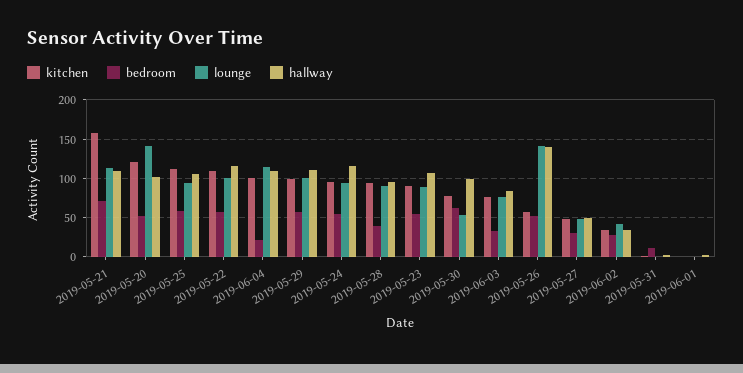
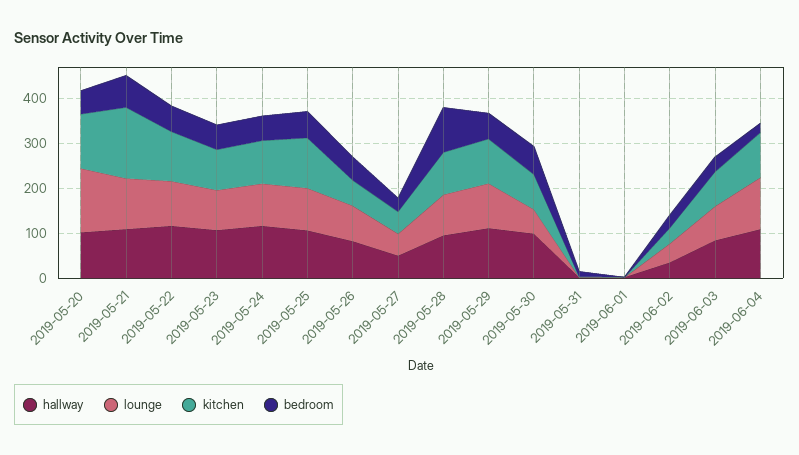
  {
    "kitchen": {
      "2019-05-21": 160,
      "2019-05-20": 120,
      "2019-05-25": 110,
      "2019-05-22": 110,
      "2019-06-04": 100,
      "2019-05-29": 100,
      "2019-05-24": 100,
      "2019-05-28": 90,
      "2019-05-23": 90,
      "2019-05-30": 80,
      "2019-06-03": 80,
      "2019-05-26": 60,
      "2019-05-27": 50,
      "2019-06-02": 40,
      "2019-05-31": 0,
      "2019-06-01": 0
    },
    "bedroom": {
      "2019-05-21": 70,
      "2019-05-20": 50,
      "2019-05-25": 60,
      "2019-05-22": 60,
      "2019-06-04": 20,
      "2019-05-29": 60,
      "2019-05-24": 60,
-     "2019-05-28": 40,
+     "2019-05-28": 100,
      "2019-05-23": 60,
      "2019-05-30": 60,
      "2019-06-03": 30,
      "2019-05-26": 50,
      "2019-05-27": 30,
      "2019-06-02": 30,
      "2019-05-31": 10,
      "2019-06-01": 0
    },
    "lounge": {
      "2019-05-21": 110,
      "2019-05-20": 140,
      "2019-05-25": 90,
      "2019-05-22": 100,
      "2019-06-04": 120,
      "2019-05-29": 100,
      "2019-05-24": 90,
      "2019-05-28": 90,
      "2019-05-23": 90,
      "2019-05-30": 50,
      "2019-06-03": 80,
-     "2019-05-26": 140,
+     "2019-05-26": 80,
      "2019-05-27": 50,
      "2019-06-02": 40,
      "2019-05-31": 0,
      "2019-06-01": 0
    },
    "hallway": {
      "2019-05-21": 110,
      "2019-05-20": 100,
      "2019-05-25": 110,
      "2019-05-22": 120,
      "2019-06-04": 110,
      "2019-05-29": 110,
      "2019-05-24": 120,
      "2019-05-28": 100,
      "2019-05-23": 110,
      "2019-05-30": 100,
      "2019-06-03": 80,
-     "2019-05-26": 140,
+     "2019-05-26": 80,
      "2019-05-27": 50,
      "2019-06-02": 40,
      "2019-05-31": 0,
      "2019-06-01": 0
    }
  }

